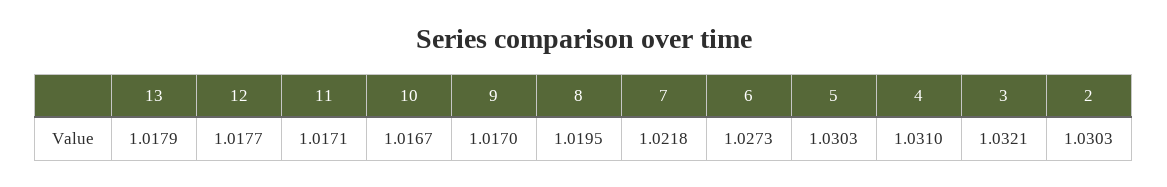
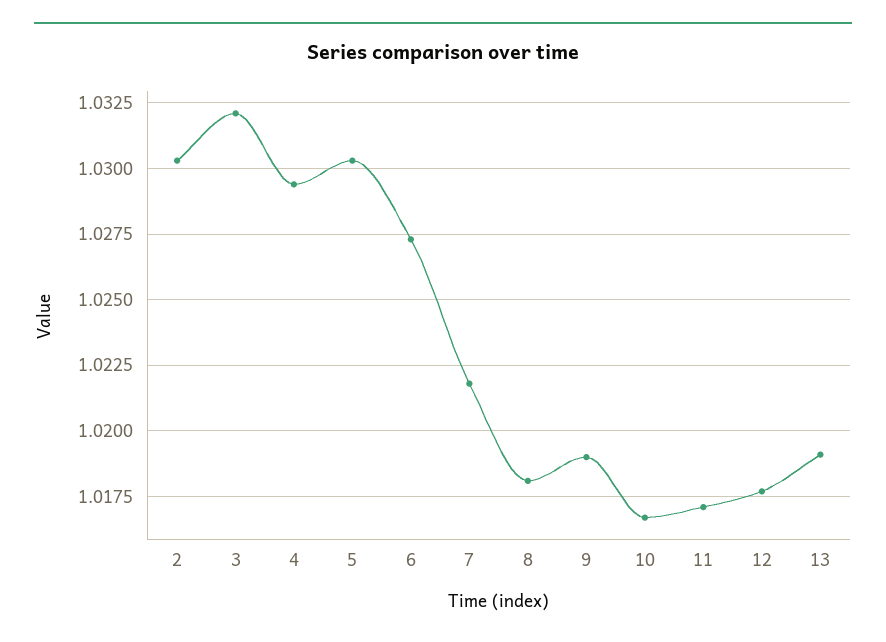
  {
-   "13": 1.0179,
+   "13": 1.019,
    "12": 1.0177,
    "11": 1.0171,
    "10": 1.0167,
-   "9": 1.017,
+   "9": 1.019,
-   "8": 1.0195,
+   "8": 1.018,
    "7": 1.0218,
    "6": 1.0273,
    "5": 1.0303,
-   "4": 1.031,
+   "4": 1.0295,
    "3": 1.0321,
    "2": 1.0303
  }

